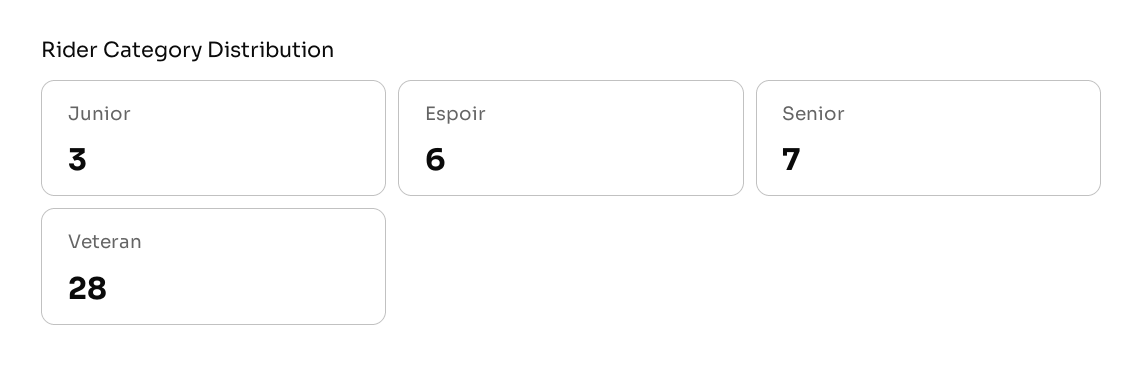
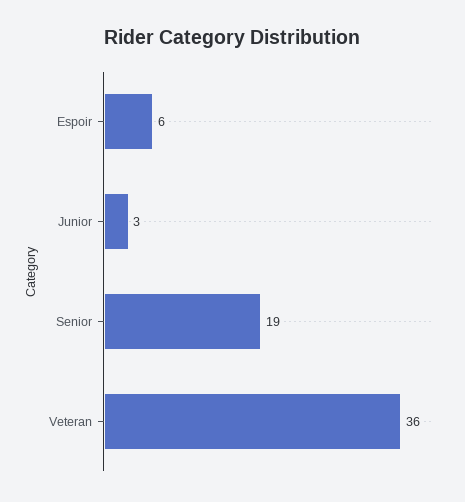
  {
    "Junior": 3,
    "Espoir": 6,
-   "Senior": 7,
+   "Senior": 19,
-   "Veteran": 28
+   "Veteran": 36
  }

